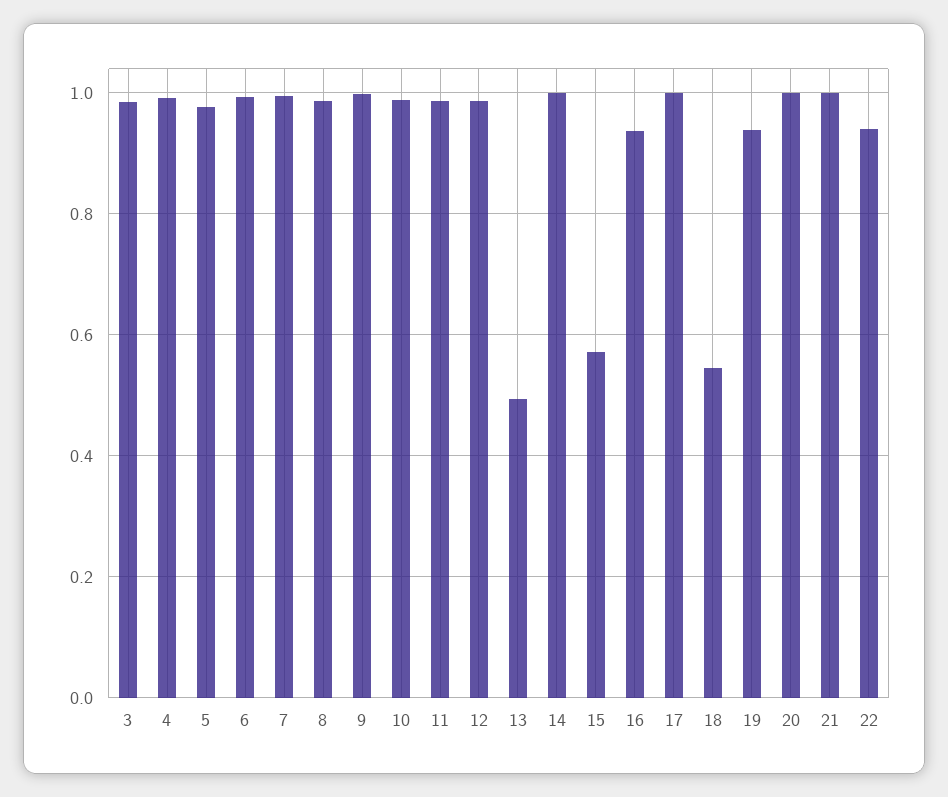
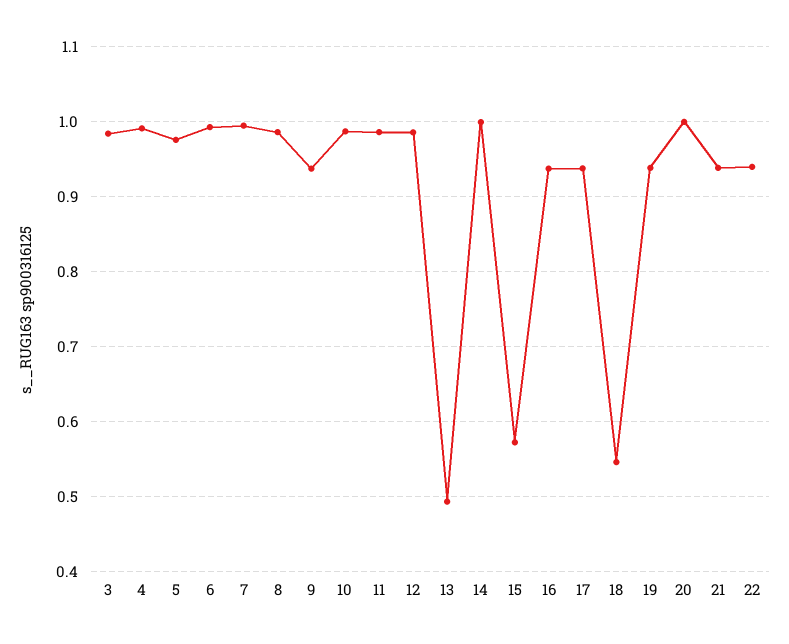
  {
    "3": 0.98,
    "4": 0.99,
    "5": 0.98,
    "6": 0.99,
    "7": 1,
    "8": 0.99,
-   "9": 1,
+   "9": 0.94,
    "10": 0.99,
    "11": 0.99,
    "12": 0.99,
    "13": 0.49,
    "14": 1,
    "15": 0.57,
    "16": 0.94,
-   "17": 1,
+   "17": 0.94,
    "18": 0.55,
    "19": 0.94,
    "20": 1,
-   "21": 1,
+   "21": 0.94,
    "22": 0.94
  }

